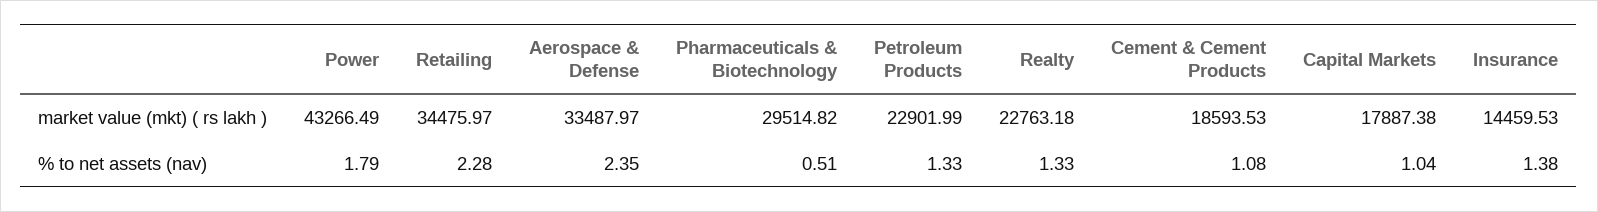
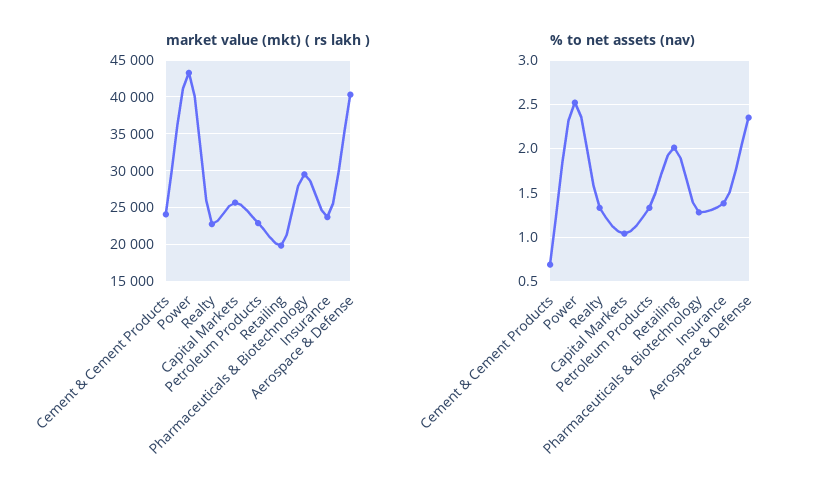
  {
    "market value (mkt) ( rs lakh )": {
      "Power": 43266.49,
-     "Retailing": 34475.97,
+     "Retailing": 20000,
-     "Aerospace & Defense": 33487.97,
+     "Aerospace & Defense": 40000,
      "Pharmaceuticals & Biotechnology": 29514.82,
      "Petroleum Products": 22901.99,
      "Realty": 22763.18,
-     "Cement & Cement Products": 18593.53,
+     "Cement & Cement Products": 24000,
-     "Capital Markets": 17887.38,
+     "Capital Markets": 26000,
-     "Insurance": 14459.53
+     "Insurance": 24000
    },
    "% to net assets (nav)": {
-     "Power": 1.79,
+     "Power": 2.5,
-     "Retailing": 2.28,
+     "Retailing": 2,
      "Aerospace & Defense": 2.35,
-     "Pharmaceuticals & Biotechnology": 0.51,
+     "Pharmaceuticals & Biotechnology": 1.3,
      "Petroleum Products": 1.33,
      "Realty": 1.33,
-     "Cement & Cement Products": 1.08,
+     "Cement & Cement Products": 0.7,
      "Capital Markets": 1.04,
      "Insurance": 1.38
    }
  }

